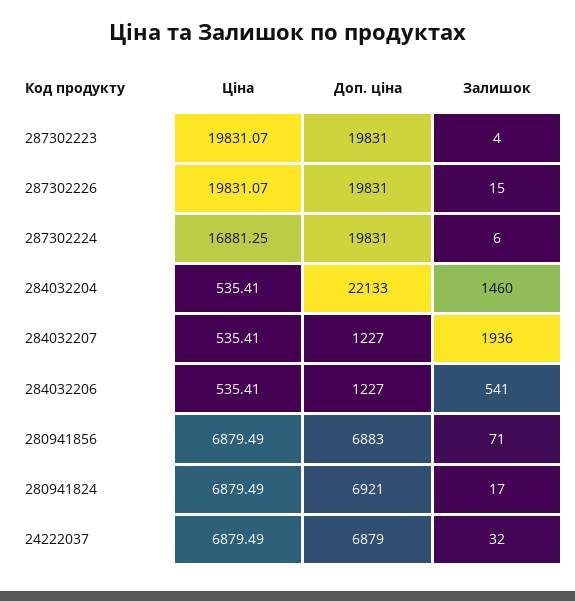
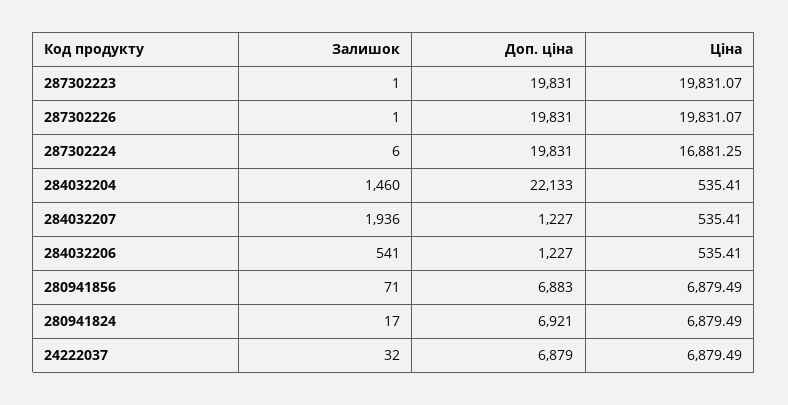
  {
    "Ціна": {
      "287302223": 19831.07,
      "287302226": 19831.07,
      "287302224": 16881.25,
      "284032204": 535.41,
      "284032207": 535.41,
      "284032206": 535.41,
      "280941856": 6879.49,
      "280941824": 6879.49,
      "24222037": 6879.49
    },
    "Доп. ціна": {
      "287302223": 19831,
      "287302226": 19831,
      "287302224": 19831,
      "284032204": 22133,
      "284032207": 1227,
      "284032206": 1227,
      "280941856": 6883,
      "280941824": 6921,
      "24222037": 6879
    },
    "Залишок": {
-     "287302223": 4,
+     "287302223": 1,
-     "287302226": 15,
+     "287302226": 1,
      "287302224": 6,
      "284032204": 1460,
      "284032207": 1936,
      "284032206": 541,
      "280941856": 71,
      "280941824": 17,
      "24222037": 32
    }
  }

